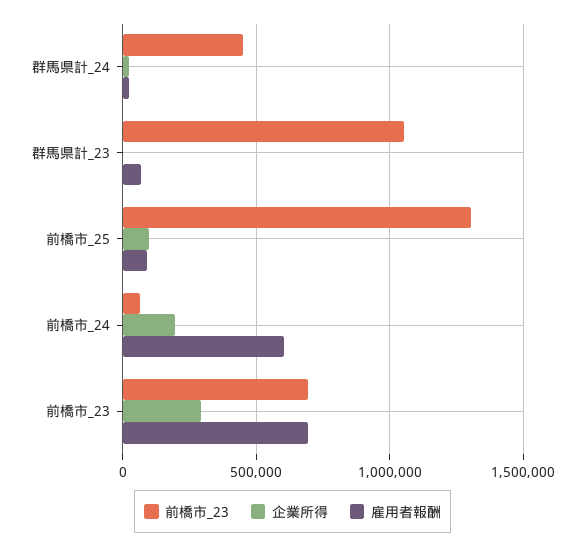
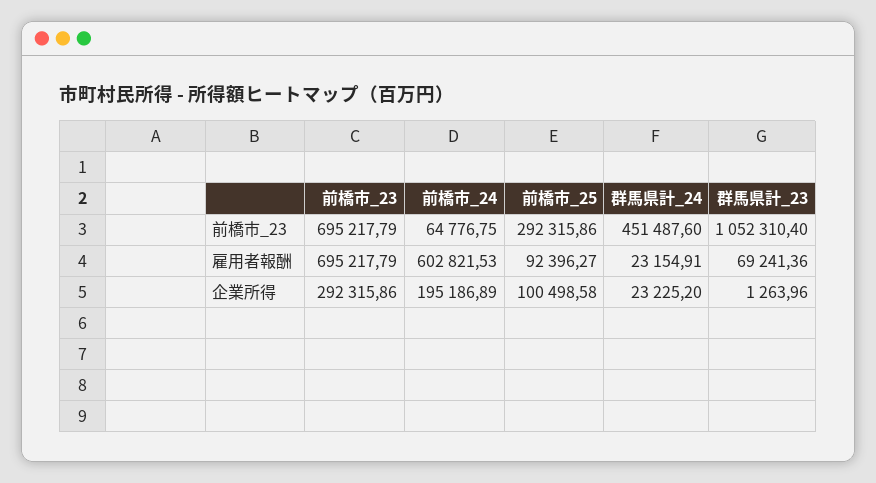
  {
    "前橋市_23": {
      "群馬県計_24": 451487.6,
      "群馬県計_23": 1052310.4,
-     "前橋市_25": 1300000,
+     "前橋市_25": 292315.86,
      "前橋市_24": 64776.75,
      "前橋市_23": 695217.79
    },
    "企業所得": {
      "群馬県計_24": 23225.2,
      "群馬県計_23": 1263.96,
      "前橋市_25": 100498.58,
      "前橋市_24": 195186.89,
      "前橋市_23": 292315.86
    },
    "雇用者報酬": {
      "群馬県計_24": 23154.91,
      "群馬県計_23": 69241.36,
      "前橋市_25": 92396.27,
      "前橋市_24": 602821.53,
      "前橋市_23": 695217.79
    }
  }

